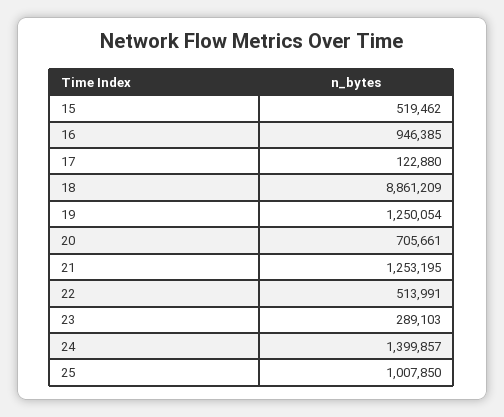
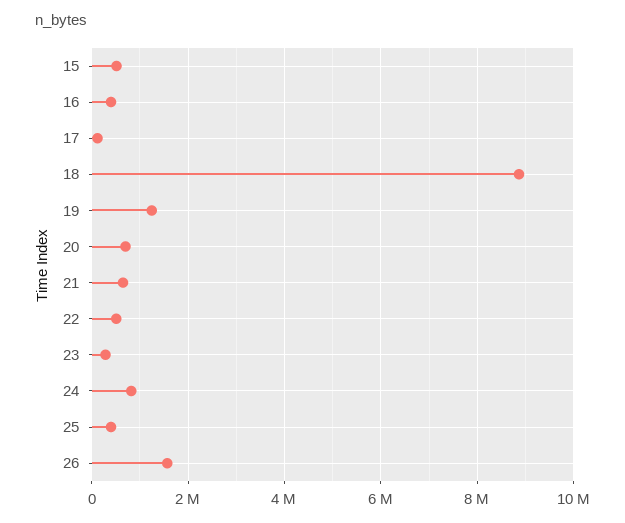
  {
    "15": 519462,
-   "16": 946385,
+   "16": 400000,
    "17": 122880,
    "18": 8861209,
    "19": 1250054,
    "20": 705661,
-   "21": 1253195,
+   "21": 600000,
    "22": 513991,
    "23": 289103,
-   "24": 1399857,
+   "24": 800000,
-   "25": 1007850
+   "25": 400000,
+   "26": 1600000
  }

